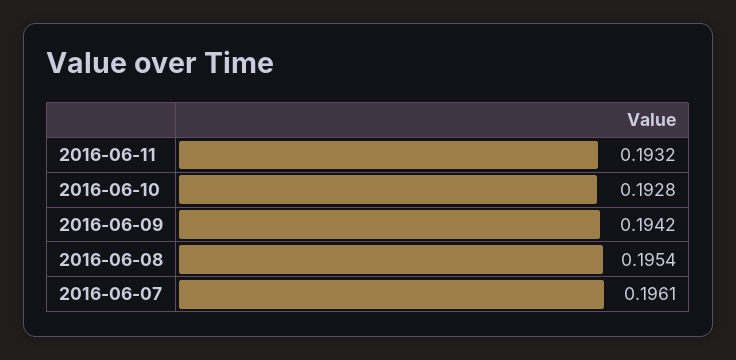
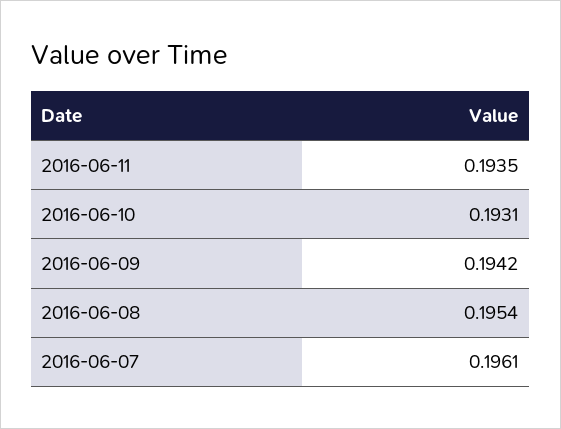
  {
-   "2016-06-11": 0.1932,
+   "2016-06-11": 0.1935,
-   "2016-06-10": 0.1928,
+   "2016-06-10": 0.1931,
    "2016-06-09": 0.1942,
    "2016-06-08": 0.1954,
    "2016-06-07": 0.1961
  }

